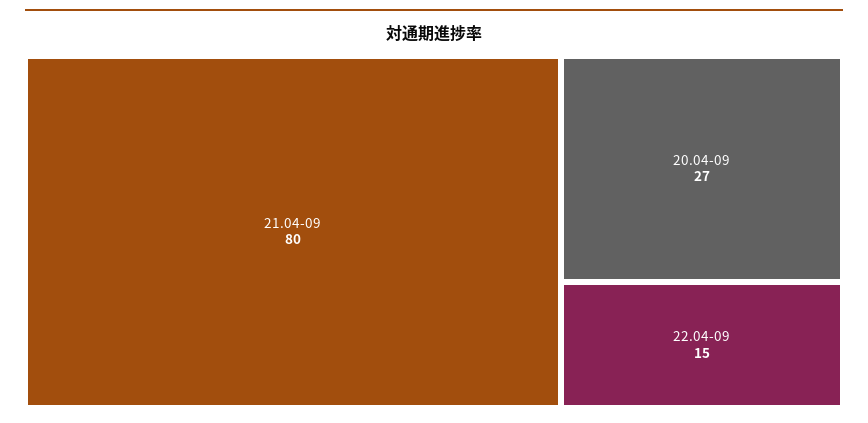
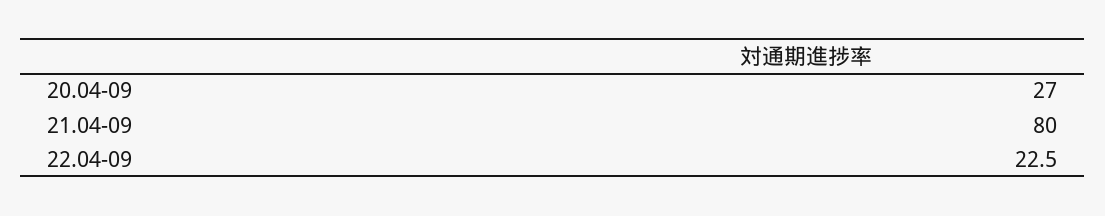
  {
    "21.04-09": 80,
    "20.04-09": 27,
-   "22.04-09": 15
+   "22.04-09": 22.5
  }

